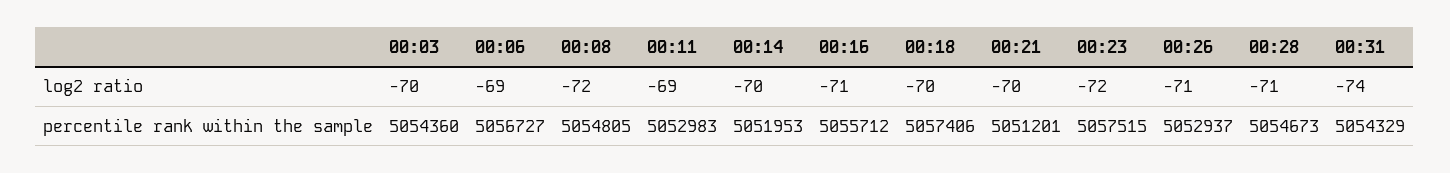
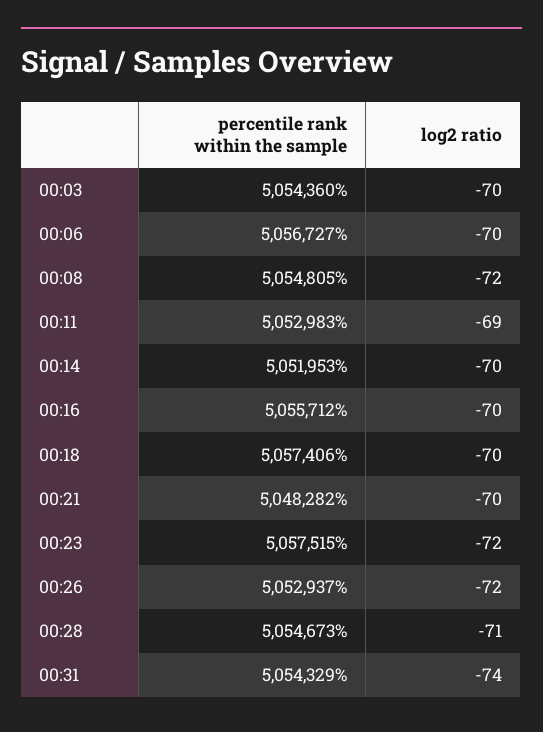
  {
    "00:03": {
      "log2 ratio": -70,
      "percentile rank within the sample": 5054360
    },
    "00:06": {
-     "log2 ratio": -69,
+     "log2 ratio": -70,
      "percentile rank within the sample": 5056727
    },
    "00:08": {
      "log2 ratio": -72,
      "percentile rank within the sample": 5054805
    },
    "00:11": {
      "log2 ratio": -69,
      "percentile rank within the sample": 5052983
    },
    "00:14": {
      "log2 ratio": -70,
      "percentile rank within the sample": 5051953
    },
    "00:16": {
-     "log2 ratio": -71,
+     "log2 ratio": -70,
      "percentile rank within the sample": 5055712
    },
    "00:18": {
      "log2 ratio": -70,
      "percentile rank within the sample": 5057406
    },
    "00:21": {
      "log2 ratio": -70,
-     "percentile rank within the sample": 5051201
+     "percentile rank within the sample": 5048282
    },
    "00:23": {
      "log2 ratio": -72,
      "percentile rank within the sample": 5057515
    },
    "00:26": {
-     "log2 ratio": -71,
+     "log2 ratio": -72,
      "percentile rank within the sample": 5052937
    },
    "00:28": {
      "log2 ratio": -71,
      "percentile rank within the sample": 5054673
    },
    "00:31": {
      "log2 ratio": -74,
      "percentile rank within the sample": 5054329
    }
  }

